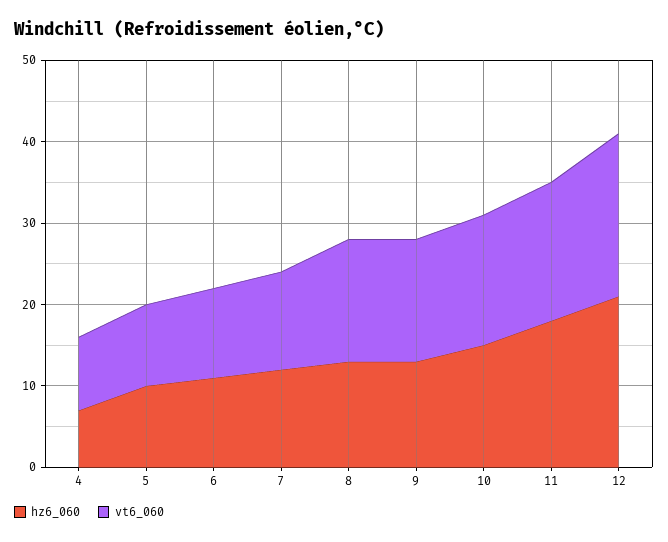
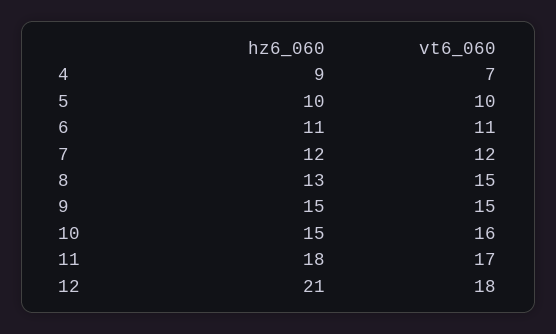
  {
    "hz6_060": {
-     "4": 7,
+     "4": 9,
      "5": 10,
      "6": 11,
      "7": 12,
      "8": 13,
-     "9": 13,
+     "9": 15,
      "10": 15,
      "11": 18,
      "12": 21
    },
    "vt6_060": {
-     "4": 9,
+     "4": 7,
      "5": 10,
      "6": 11,
      "7": 12,
      "8": 15,
      "9": 15,
      "10": 16,
      "11": 17,
-     "12": 20
+     "12": 18
    }
  }

